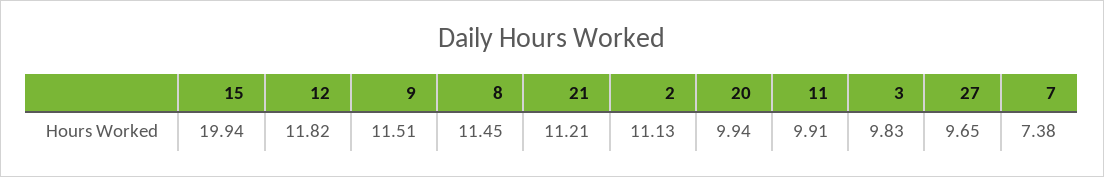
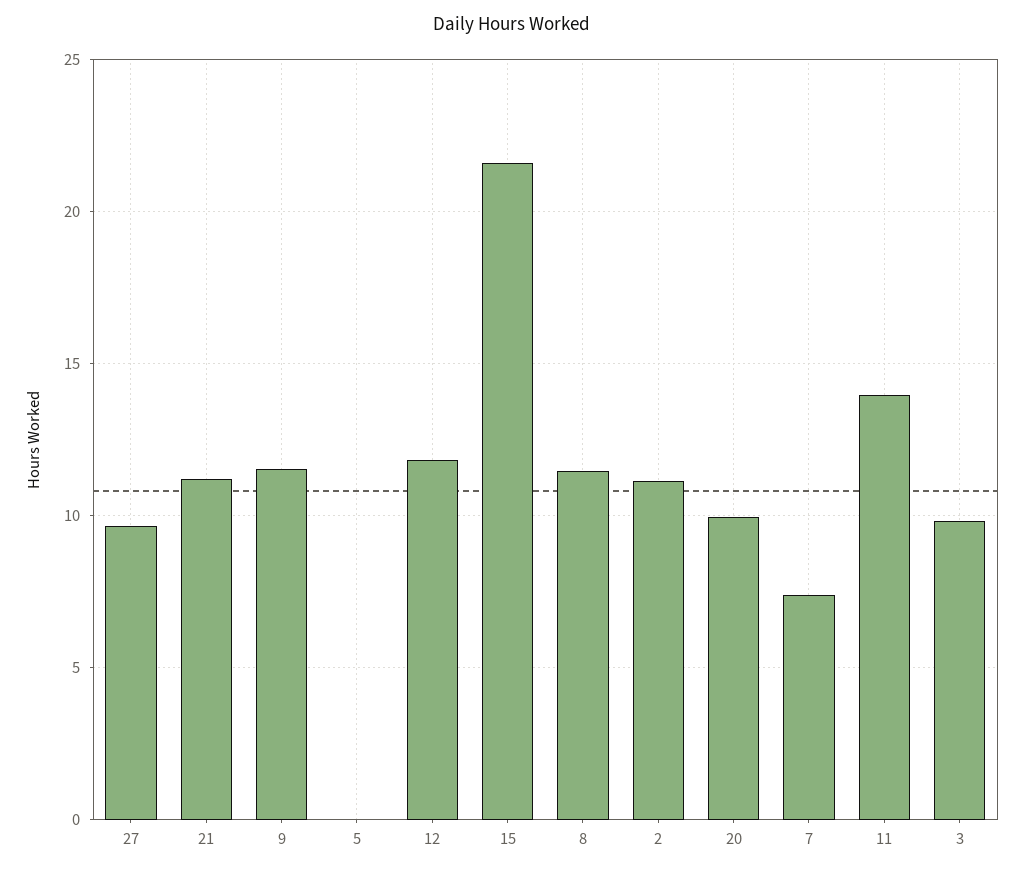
  {
-   "15": 19.94,
+   "15": 21.5,
    "12": 11.82,
    "9": 11.51,
    "8": 11.45,
    "21": 11.21,
    "2": 11.13,
    "20": 9.94,
-   "11": 9.91,
+   "11": 14,
    "3": 9.83,
    "27": 9.65,
-   "7": 7.38
+   "7": 7.38,
+   "5": 0
  }

